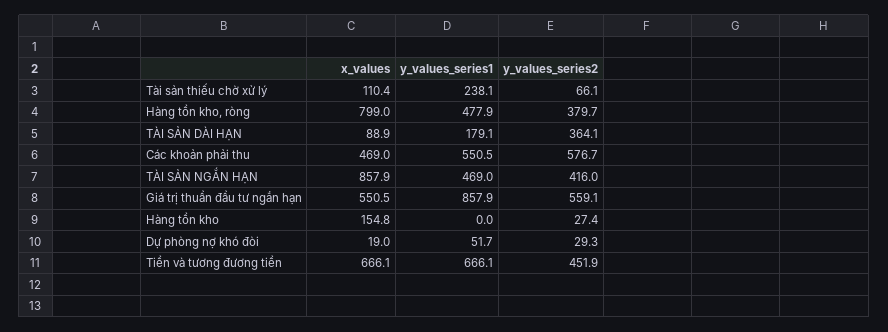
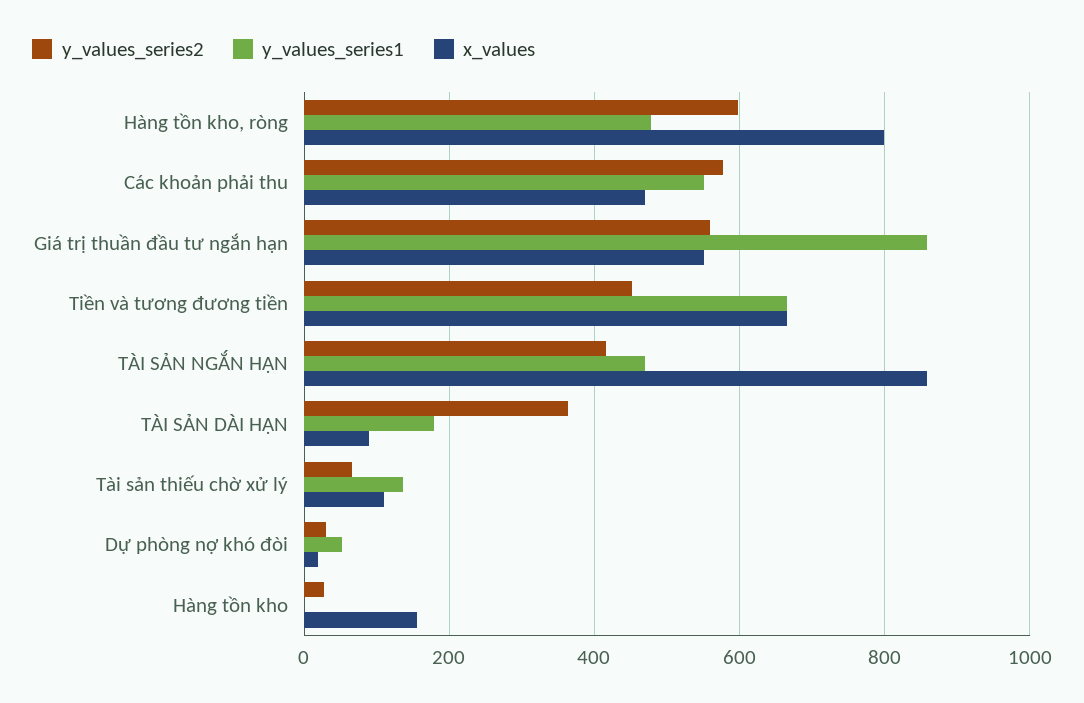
  {
    "x_values": {
      "Tài sản thiếu chờ xử lý": 110.4,
      "Hàng tồn kho, ròng": 799,
      "TÀI SẢN DÀI HẠN": 88.9,
      "Các khoản phải thu": 469,
      "TÀI SẢN NGẮN HẠN": 857.9,
      "Giá trị thuần đầu tư ngắn hạn": 550.5,
      "Hàng tồn kho": 154.8,
      "Dự phòng nợ khó đòi": 19,
      "Tiền và tương đương tiền": 666.1
    },
    "y_values_series1": {
-     "Tài sản thiếu chờ xử lý": 238.1,
+     "Tài sản thiếu chờ xử lý": 140,
      "Hàng tồn kho, ròng": 477.9,
      "TÀI SẢN DÀI HẠN": 179.1,
      "Các khoản phải thu": 550.5,
      "TÀI SẢN NGẮN HẠN": 469,
      "Giá trị thuần đầu tư ngắn hạn": 857.9,
      "Hàng tồn kho": 0,
      "Dự phòng nợ khó đòi": 51.7,
      "Tiền và tương đương tiền": 666.1
    },
    "y_values_series2": {
      "Tài sản thiếu chờ xử lý": 66.1,
-     "Hàng tồn kho, ròng": 379.7,
+     "Hàng tồn kho, ròng": 600,
      "TÀI SẢN DÀI HẠN": 364.1,
      "Các khoản phải thu": 576.7,
      "TÀI SẢN NGẮN HẠN": 416,
      "Giá trị thuần đầu tư ngắn hạn": 559.1,
      "Hàng tồn kho": 27.4,
      "Dự phòng nợ khó đòi": 29.3,
      "Tiền và tương đương tiền": 451.9
    }
  }

